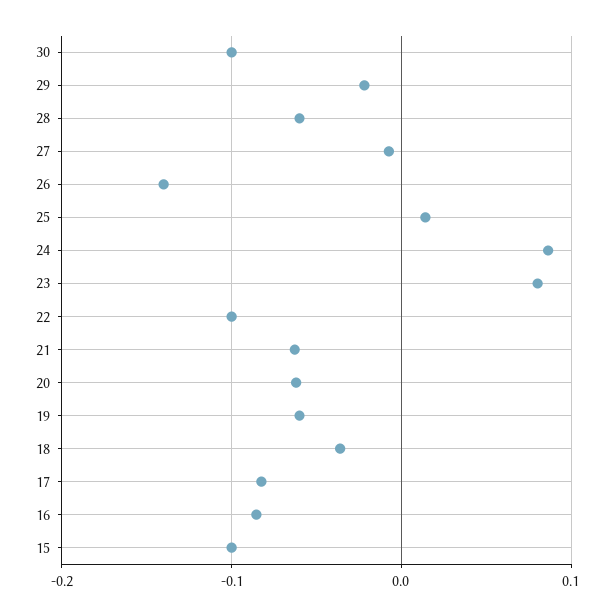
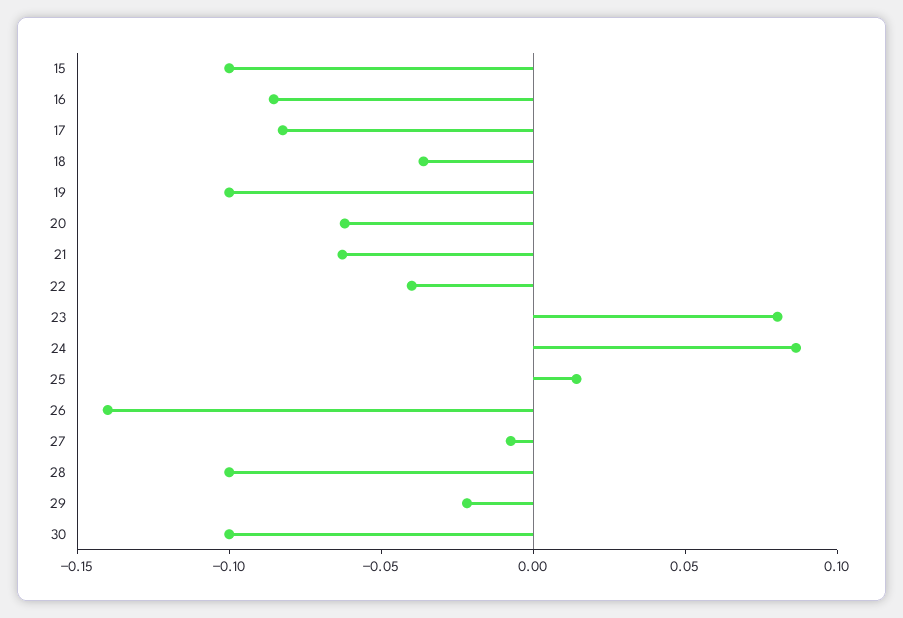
  {
    "30": -0.1,
    "29": -0.02,
-   "28": -0.06,
+   "28": -0.1,
    "27": -0.01,
    "26": -0.14,
    "25": 0.01,
    "24": 0.09,
    "23": 0.08,
-   "22": -0.1,
+   "22": -0.04,
    "21": -0.06,
    "20": -0.06,
-   "19": -0.06,
+   "19": -0.1,
    "18": -0.04,
    "17": -0.08,
    "16": -0.09,
    "15": -0.1
  }

